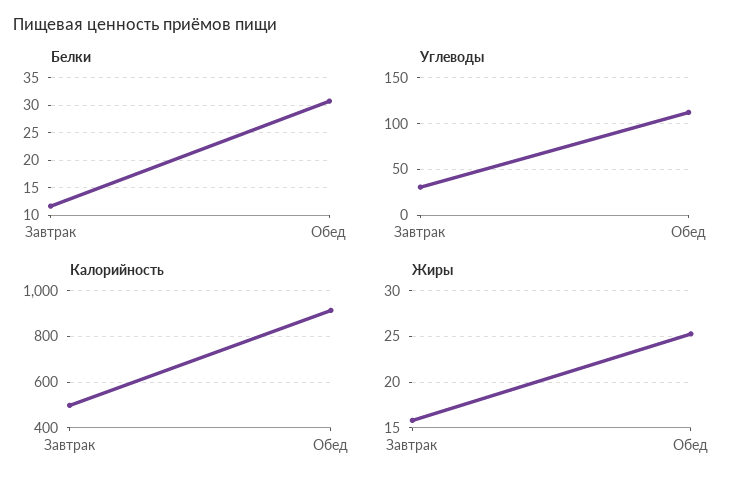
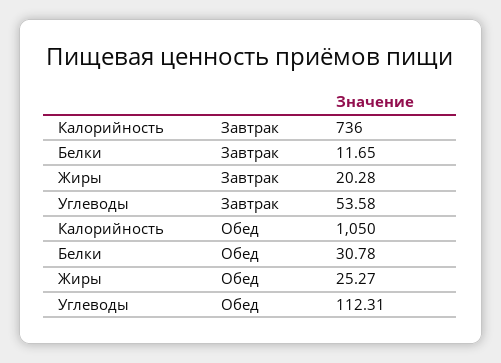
  {
    "Белки": {
      "Завтрак": 11.65,
      "Обед": 30.78
    },
    "Углеводы": {
-     "Завтрак": 30,
+     "Завтрак": 53.58,
      "Обед": 112.31
    },
    "Калорийность": {
-     "Завтрак": 500,
+     "Завтрак": 736,
-     "Обед": 900
+     "Обед": 1050
    },
    "Жиры": {
-     "Завтрак": 16,
+     "Завтрак": 20.28,
      "Обед": 25.27
    }
  }

